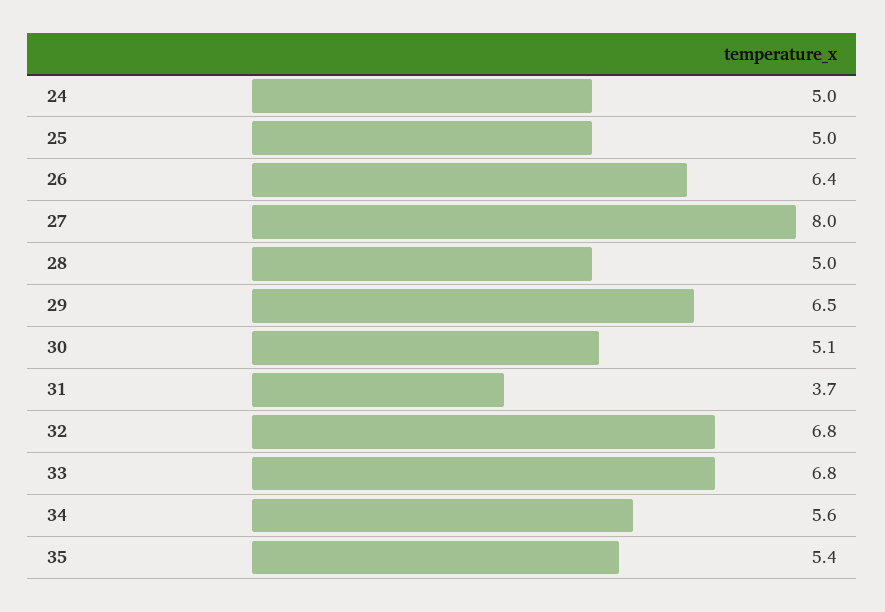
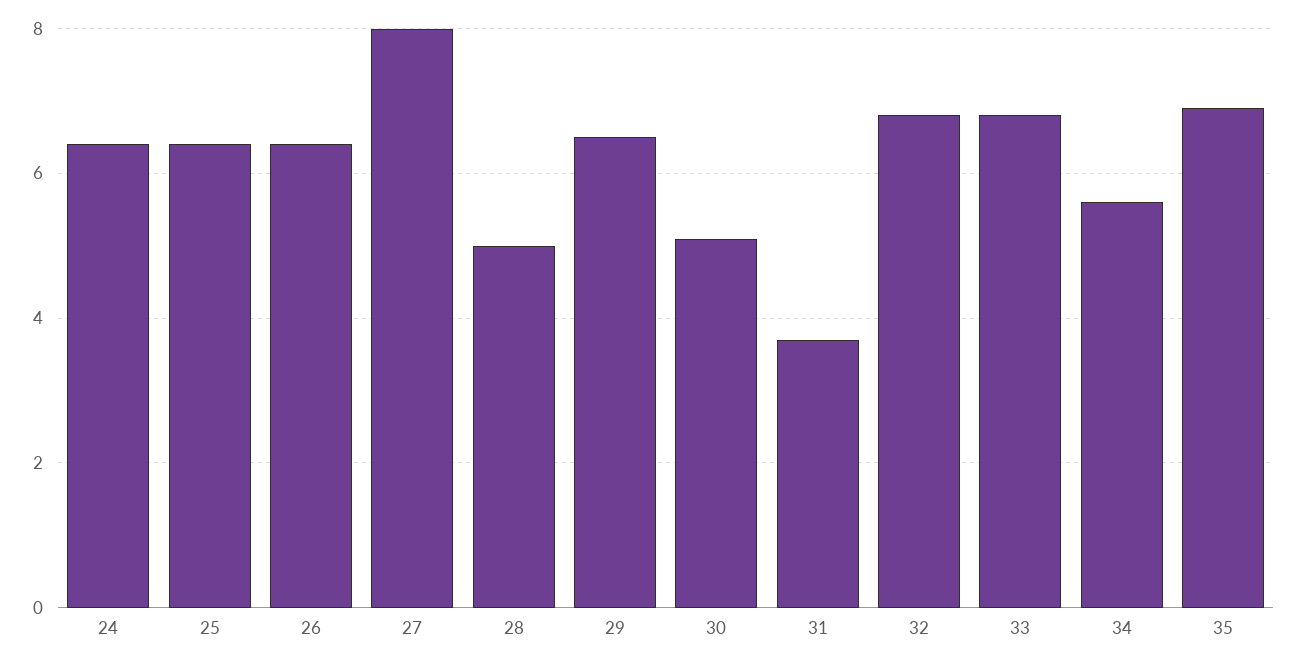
  {
-   "24": 5,
+   "24": 6.5,
-   "25": 5,
+   "25": 6.5,
    "26": 6.4,
    "27": 8,
    "28": 5,
    "29": 6.5,
    "30": 5.1,
    "31": 3.7,
    "32": 6.8,
    "33": 6.8,
    "34": 5.6,
-   "35": 5.4
+   "35": 7
  }

